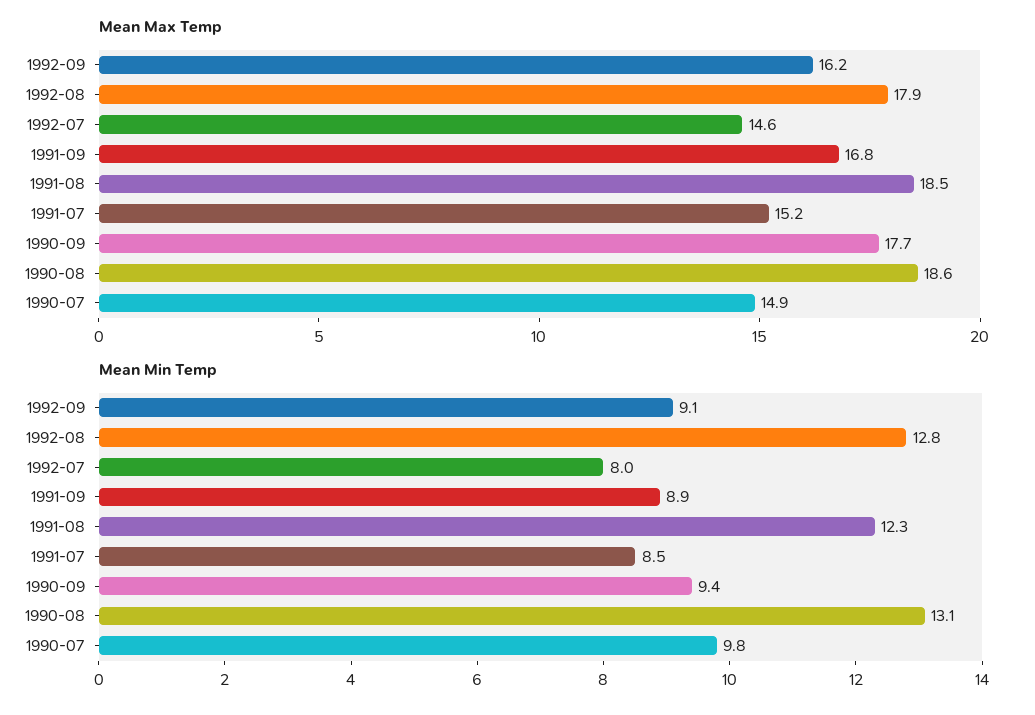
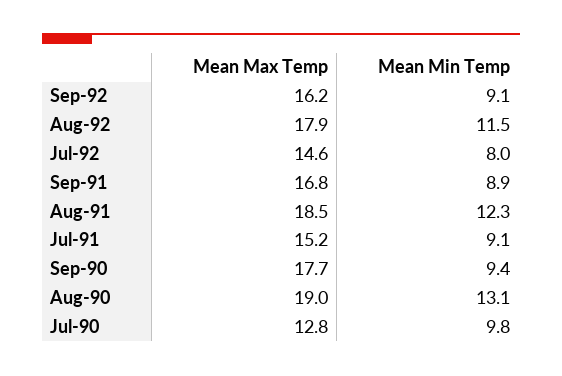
  {
    "Mean Max Temp": {
      "1992-09": 16.2,
      "1992-08": 17.9,
      "1992-07": 14.6,
      "1991-09": 16.8,
      "1991-08": 18.5,
      "1991-07": 15.2,
      "1990-09": 17.7,
-     "1990-08": 18.6,
+     "1990-08": 19,
-     "1990-07": 14.9
+     "1990-07": 12.8
    },
    "Mean Min Temp": {
      "1992-09": 9.1,
-     "1992-08": 12.8,
+     "1992-08": 11.5,
      "1992-07": 8,
      "1991-09": 8.9,
      "1991-08": 12.3,
-     "1991-07": 8.5,
+     "1991-07": 9.1,
      "1990-09": 9.4,
      "1990-08": 13.1,
      "1990-07": 9.8
    }
  }

